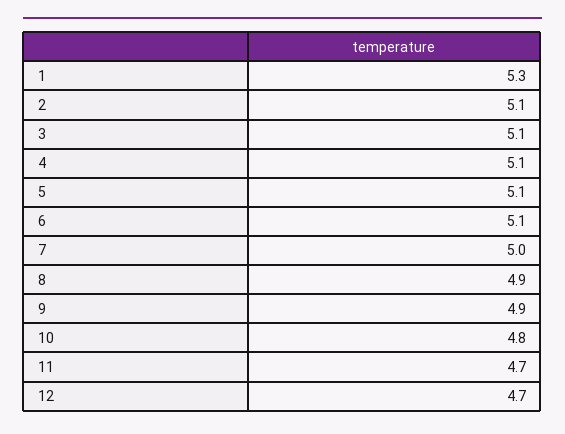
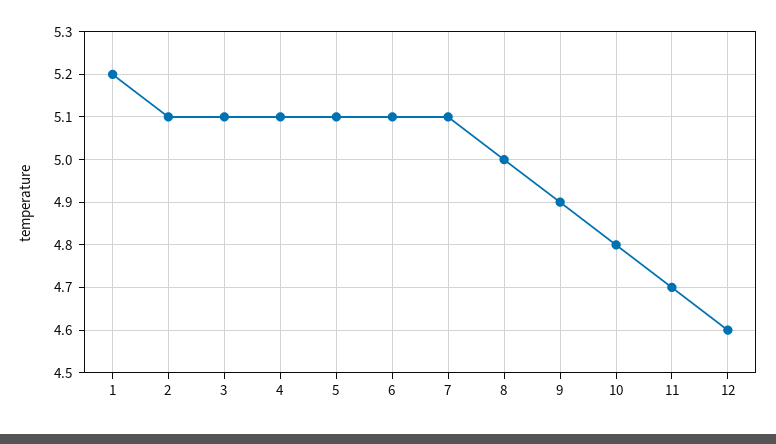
  {
-   "1": 5.3,
+   "1": 5.2,
    "2": 5.1,
    "3": 5.1,
    "4": 5.1,
    "5": 5.1,
    "6": 5.1,
-   "7": 5,
+   "7": 5.1,
-   "8": 4.9,
+   "8": 5,
    "9": 4.9,
    "10": 4.8,
    "11": 4.7,
-   "12": 4.7
+   "12": 4.6
  }

